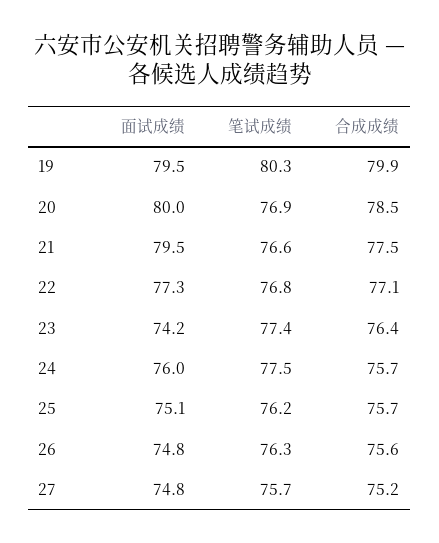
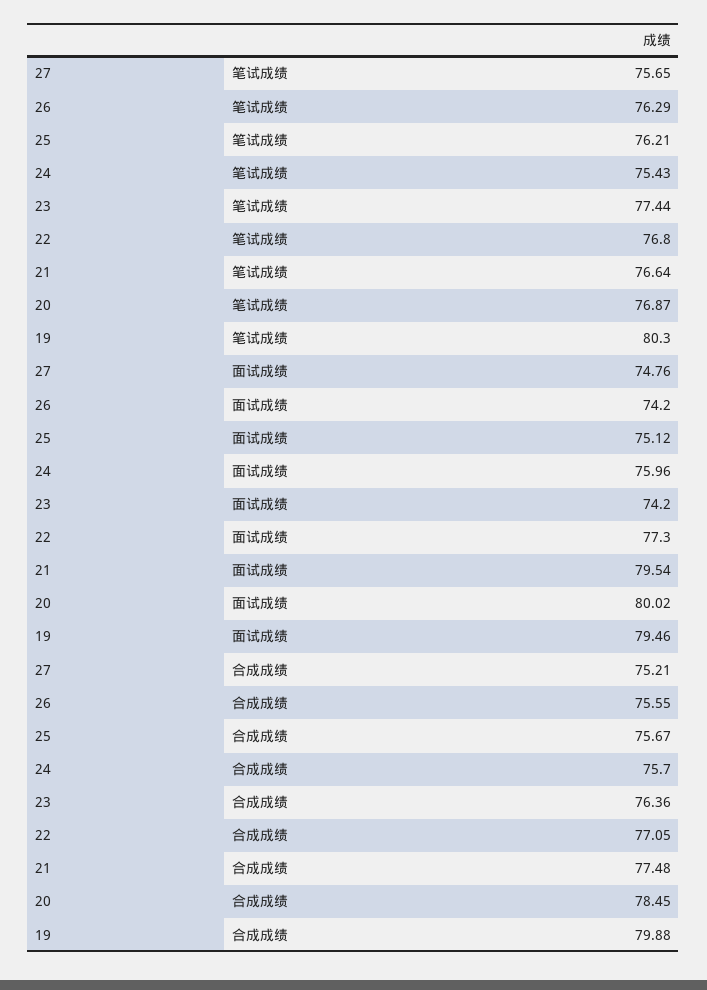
  {
    "面试成绩": {
      "19": 79.46,
      "20": 80.02,
      "21": 79.54,
      "22": 77.3,
      "23": 74.2,
      "24": 75.96,
      "25": 75.12,
-     "26": 74.8,
+     "26": 74.2,
      "27": 74.76
    },
    "笔试成绩": {
      "19": 80.3,
      "20": 76.87,
      "21": 76.64,
      "22": 76.8,
      "23": 77.44,
-     "24": 77.5,
+     "24": 75.43,
      "25": 76.21,
      "26": 76.29,
      "27": 75.65
    },
    "合成成绩": {
      "19": 79.88,
      "20": 78.45,
      "21": 77.48,
      "22": 77.05,
      "23": 76.36,
      "24": 75.7,
      "25": 75.67,
      "26": 75.55,
      "27": 75.21
    }
  }

